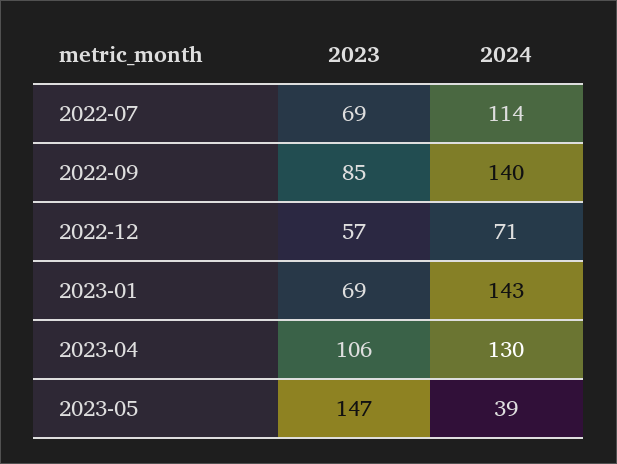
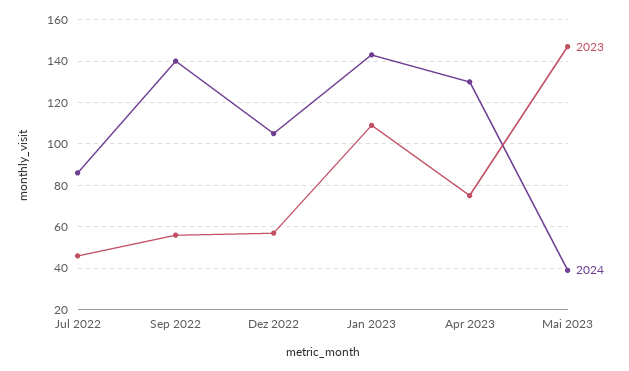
  {
    "2023": {
-     "2022-07": 69,
+     "2022-07": 45,
-     "2022-09": 85,
+     "2022-09": 55,
      "2022-12": 57,
-     "2023-01": 69,
+     "2023-01": 110,
-     "2023-04": 106,
+     "2023-04": 75,
      "2023-05": 147
    },
    "2024": {
-     "2022-07": 114,
+     "2022-07": 85,
      "2022-09": 140,
-     "2022-12": 71,
+     "2022-12": 105,
      "2023-01": 143,
      "2023-04": 130,
      "2023-05": 39
    }
  }

